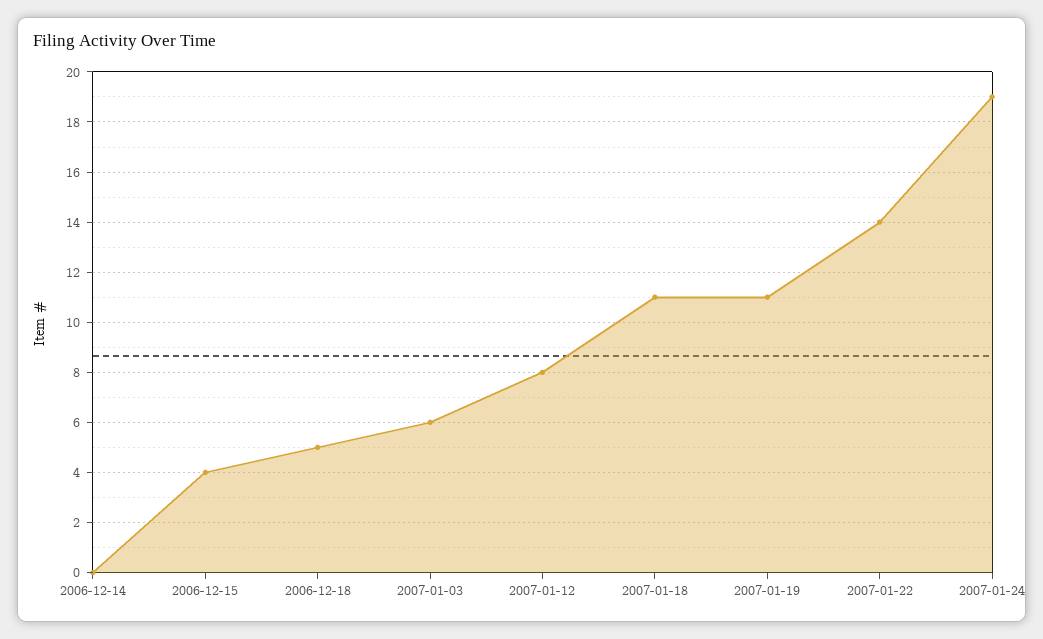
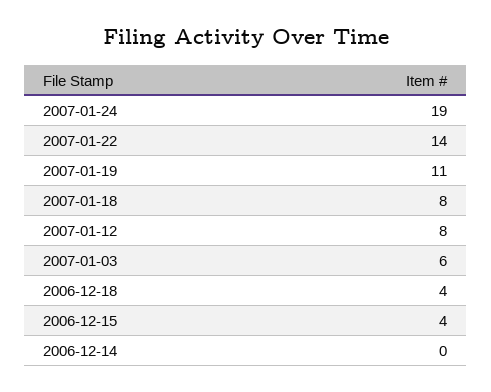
  {
    "2006-12-14": 0,
    "2006-12-15": 4,
-   "2006-12-18": 5,
+   "2006-12-18": 4,
    "2007-01-03": 6,
    "2007-01-12": 8,
-   "2007-01-18": 11,
+   "2007-01-18": 8,
    "2007-01-19": 11,
    "2007-01-22": 14,
    "2007-01-24": 19
  }

